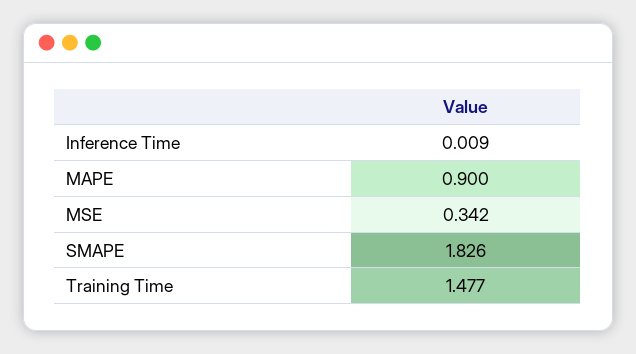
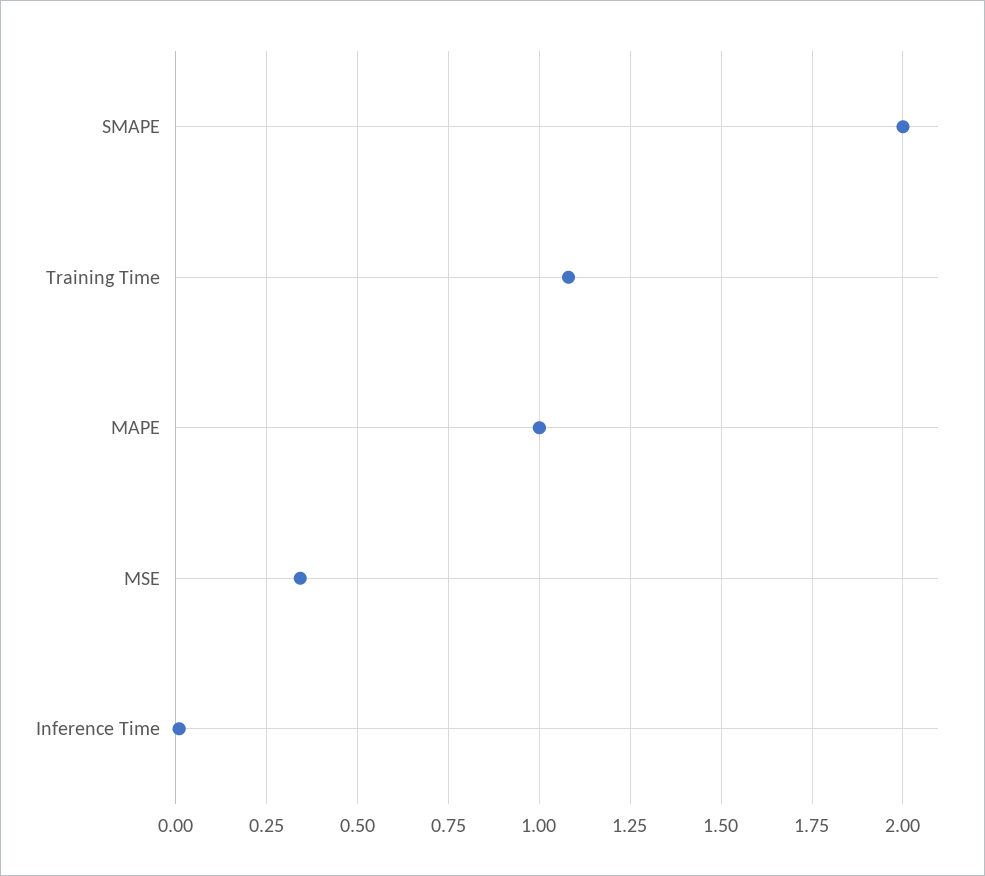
  {
    "Inference Time": 0.009,
-   "MAPE": 0.9,
+   "MAPE": 1,
    "MSE": 0.342,
-   "SMAPE": 1.826,
+   "SMAPE": 2,
-   "Training Time": 1.477
+   "Training Time": 1.075
  }

